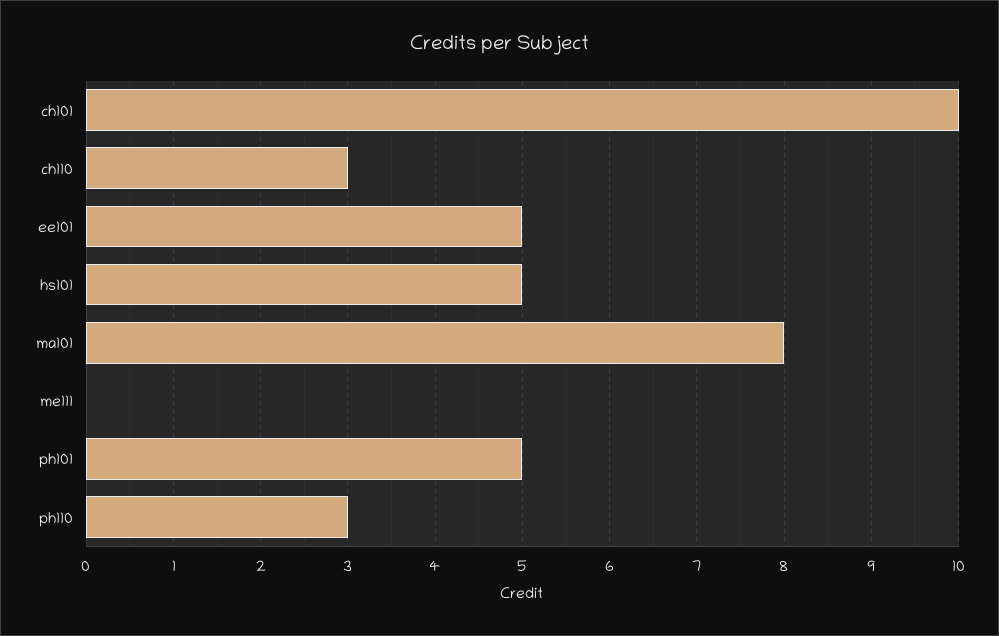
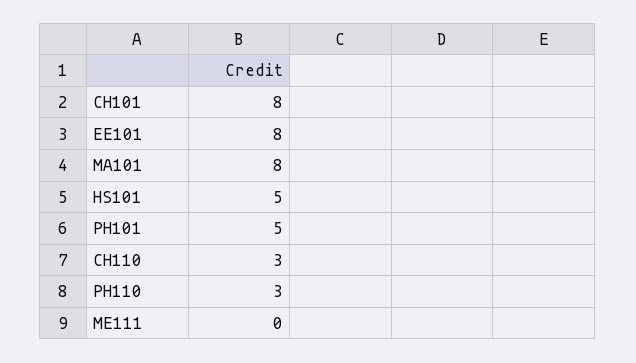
  {
-   "ch101": 10,
+   "ch101": 8,
    "ch110": 3,
-   "ee101": 5,
+   "ee101": 8,
    "hs101": 5,
    "ma101": 8,
    "me111": 0,
    "ph101": 5,
    "ph110": 3
  }

